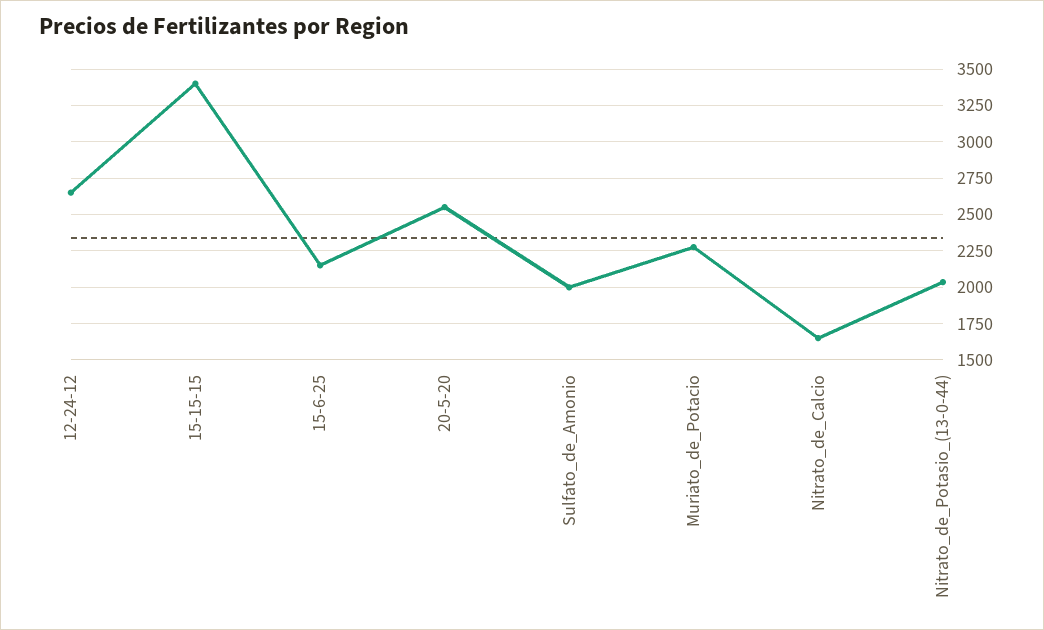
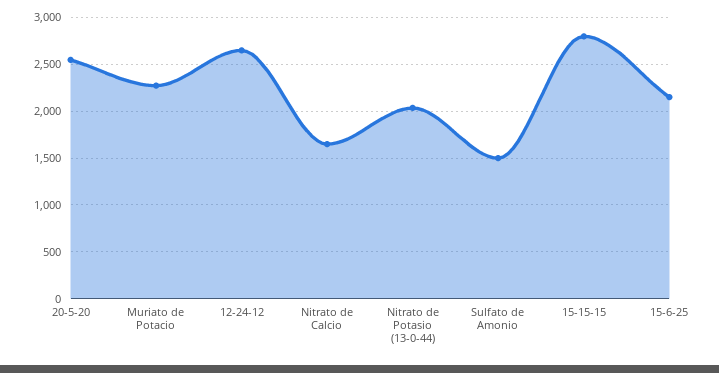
  {
    "12-24-12": 2650,
-   "15-15-15": 3400,
+   "15-15-15": 2800,
    "15-6-25": 2150,
    "20-5-20": 2550,
-   "Sulfato_de_Amonio": 2000,
+   "Sulfato_de_Amonio": 1500,
    "Muriato_de_Potacio": 2300,
    "Nitrato_de_Calcio": 1650,
    "Nitrato_de_Potasio_(13-0-44)": 2050
  }

